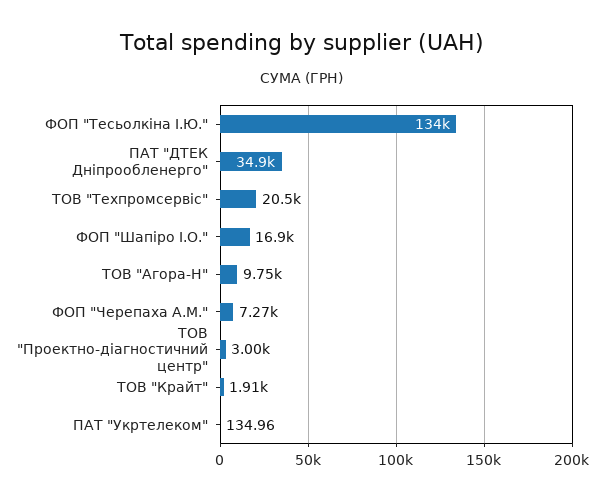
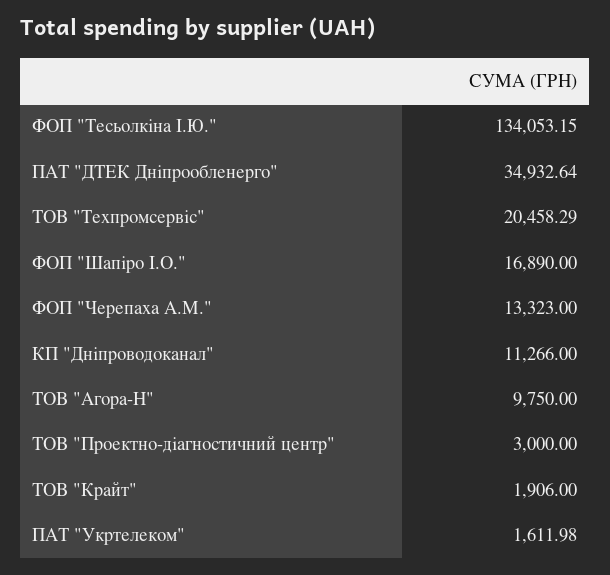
  {
    "ФОП \"Тесьолкіна І.Ю.\"": 134053.15,
    "ПАТ \"ДТЕК Дніпрообленерго\"": 34932.64,
    "ТОВ \"Техпромсервіс\"": 20458.29,
    "ФОП \"Шапіро І.О.\"": 16890,
    "ТОВ \"Агора-Н\"": 9750,
-   "ФОП \"Черепаха А.М.\"": 7270,
+   "ФОП \"Черепаха А.М.\"": 13323,
    "ТОВ \"Проектно-діагностичний центр\"": 3000,
    "ТОВ \"Крайт\"": 1906,
-   "ПАТ \"Укртелеком\"": 134.96
+   "ПАТ \"Укртелеком\"": 1611.98,
+   "КП \"Дніпроводоканал\"": 11266
  }

